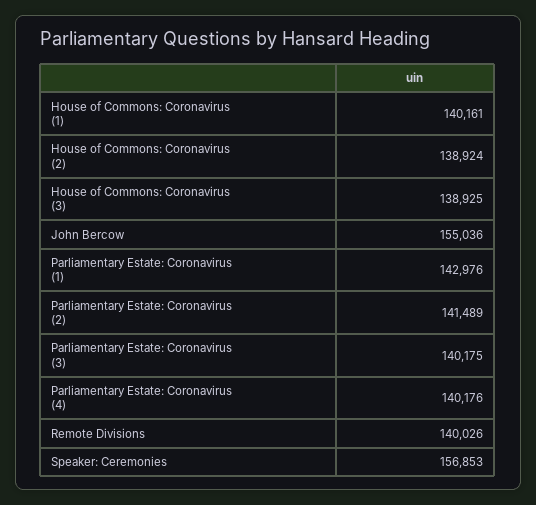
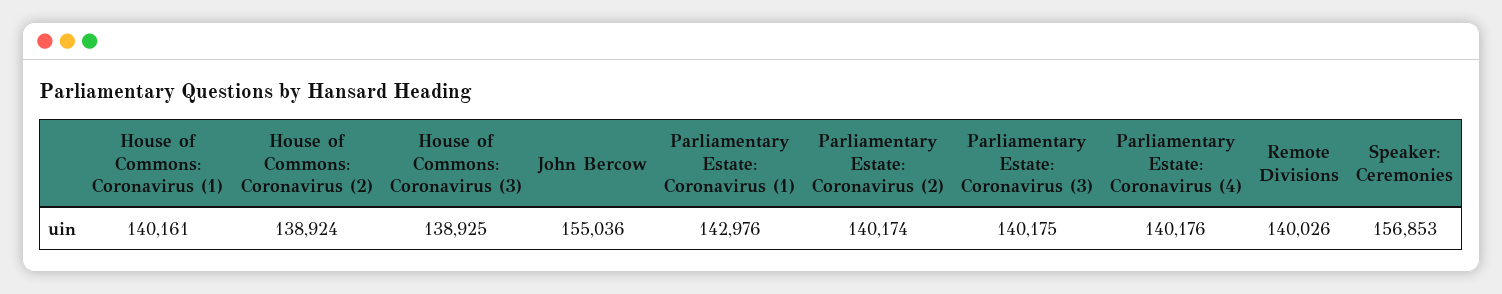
  {
    "House of Commons: Coronavirus (1)": 140161,
    "House of Commons: Coronavirus (2)": 138924,
    "House of Commons: Coronavirus (3)": 138925,
    "John Bercow": 155036,
    "Parliamentary Estate: Coronavirus (1)": 142976,
-   "Parliamentary Estate: Coronavirus (2)": 141489,
+   "Parliamentary Estate: Coronavirus (2)": 140174,
    "Parliamentary Estate: Coronavirus (3)": 140175,
    "Parliamentary Estate: Coronavirus (4)": 140176,
    "Remote Divisions": 140026,
    "Speaker: Ceremonies": 156853
  }

